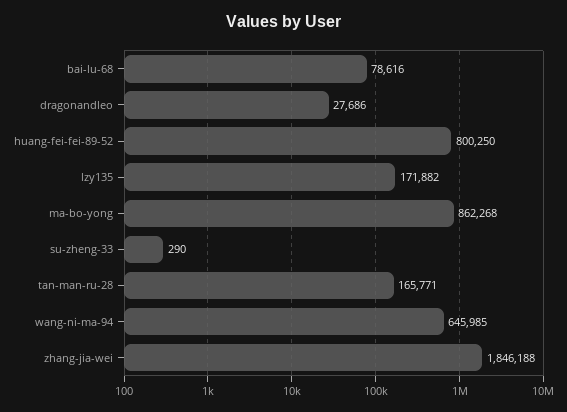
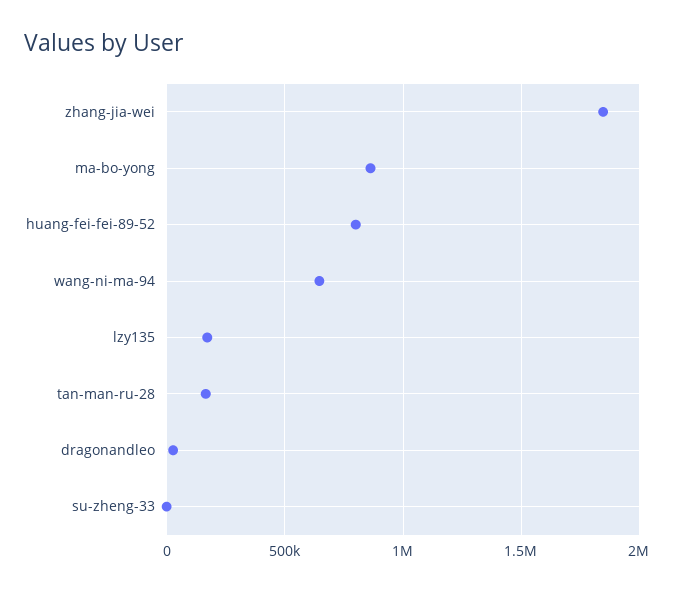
  {
-   "bai-lu-68": 78616,
    "dragonandleo": 27686,
    "huang-fei-fei-89-52": 800250,
    "lzy135": 171882,
    "ma-bo-yong": 862268,
    "su-zheng-33": 290,
    "tan-man-ru-28": 165771,
    "wang-ni-ma-94": 645985,
    "zhang-jia-wei": 1846188
  }

